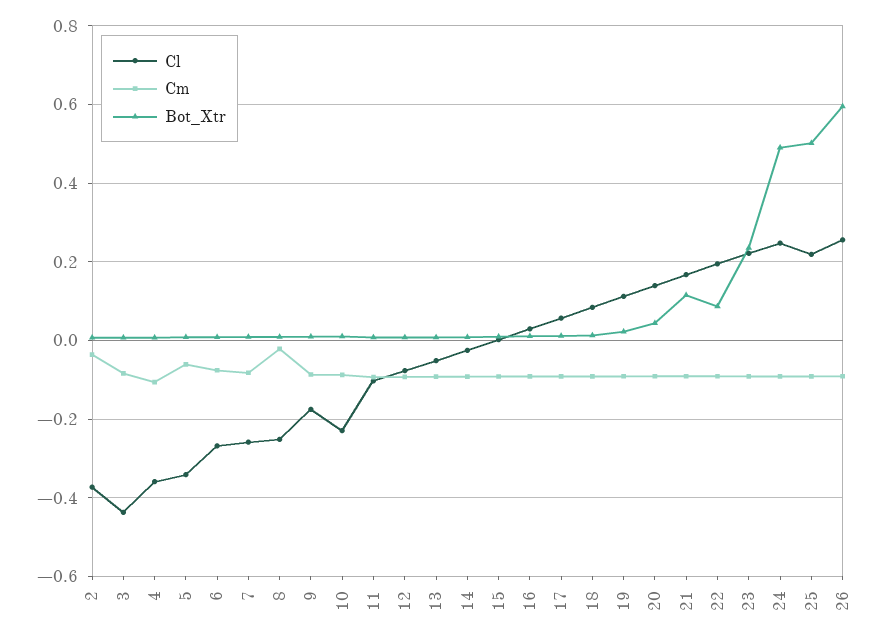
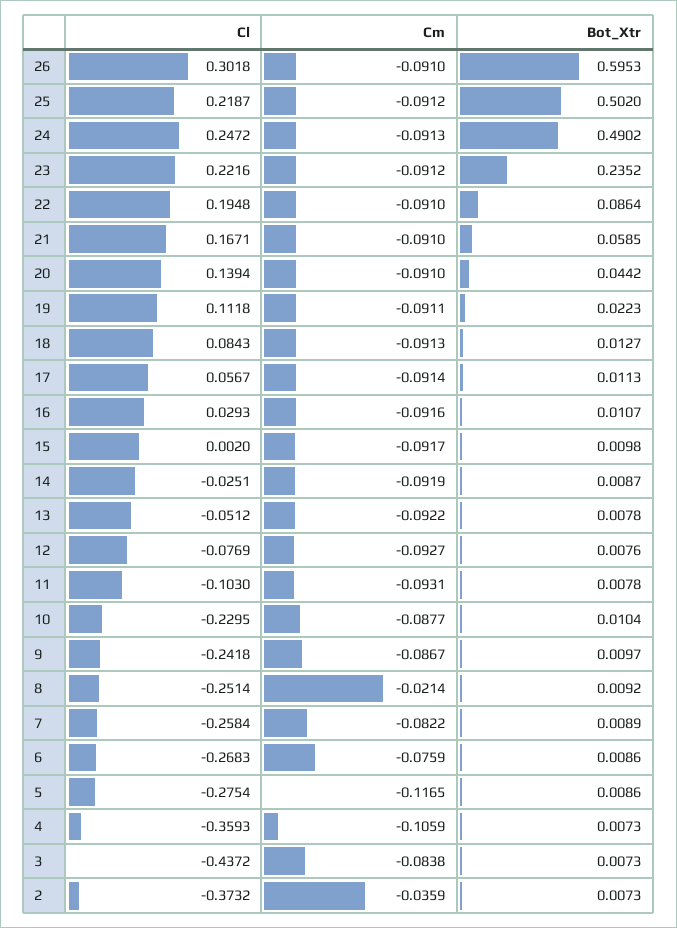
  {
    "Cl": {
      "2": -0.3732,
      "3": -0.4372,
      "4": -0.3593,
-     "5": -0.34,
+     "5": -0.2754,
      "6": -0.2683,
      "7": -0.2584,
      "8": -0.2514,
-     "9": -0.18,
+     "9": -0.2418,
      "10": -0.2295,
      "11": -0.103,
      "12": -0.0769,
      "13": -0.0512,
      "14": -0.0251,
      "15": 0.002,
      "16": 0.0293,
      "17": 0.0567,
      "18": 0.0843,
      "19": 0.1118,
      "20": 0.1394,
      "21": 0.1671,
      "22": 0.1948,
      "23": 0.2216,
      "24": 0.2472,
      "25": 0.2187,
-     "26": 0.26
+     "26": 0.3018
    },
    "Cm": {
      "2": -0.0359,
      "3": -0.0838,
      "4": -0.1059,
-     "5": -0.06,
+     "5": -0.1165,
      "6": -0.0759,
      "7": -0.0822,
      "8": -0.0214,
      "9": -0.0867,
      "10": -0.0877,
      "11": -0.0931,
      "12": -0.0927,
      "13": -0.0922,
      "14": -0.0919,
      "15": -0.0917,
      "16": -0.0916,
      "17": -0.0914,
      "18": -0.0913,
      "19": -0.0911,
      "20": -0.091,
      "21": -0.091,
      "22": -0.091,
      "23": -0.0912,
      "24": -0.0913,
      "25": -0.0912,
      "26": -0.091
    },
    "Bot_Xtr": {
      "2": 0.0073,
      "3": 0.0073,
      "4": 0.0073,
      "5": 0.0086,
      "6": 0.0086,
      "7": 0.0089,
      "8": 0.0092,
      "9": 0.0097,
      "10": 0.0104,
      "11": 0.0078,
      "12": 0.0076,
      "13": 0.0078,
      "14": 0.0087,
      "15": 0.0098,
      "16": 0.0107,
      "17": 0.0113,
      "18": 0.0127,
      "19": 0.0223,
      "20": 0.0442,
-     "21": 0.12,
+     "21": 0.0585,
      "22": 0.0864,
      "23": 0.2352,
      "24": 0.4902,
      "25": 0.502,
      "26": 0.5953
    }
  }

